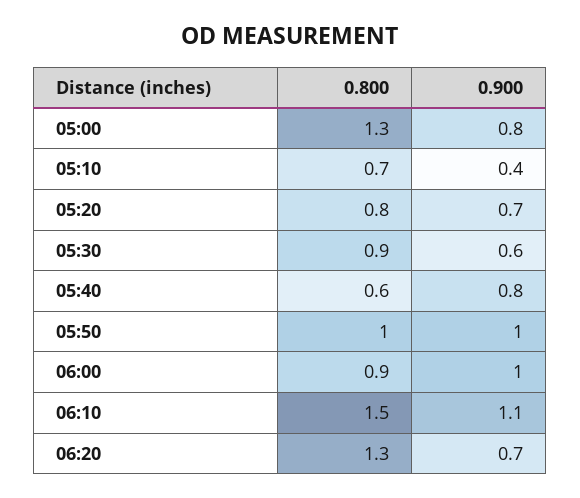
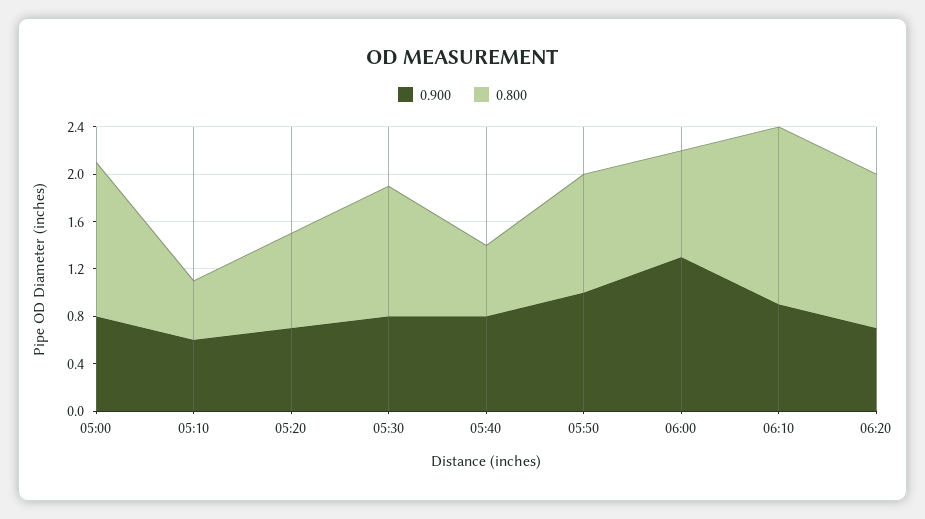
  {
    "0.800": {
      "05:00": 1.3,
-     "05:10": 0.7,
+     "05:10": 0.5,
      "05:20": 0.8,
-     "05:30": 0.9,
+     "05:30": 1.1,
      "05:40": 0.6,
      "05:50": 1,
      "06:00": 0.9,
      "06:10": 1.5,
      "06:20": 1.3
    },
    "0.900": {
      "05:00": 0.8,
-     "05:10": 0.4,
+     "05:10": 0.6,
      "05:20": 0.7,
-     "05:30": 0.6,
+     "05:30": 0.8,
      "05:40": 0.8,
      "05:50": 1,
-     "06:00": 1,
+     "06:00": 1.3,
-     "06:10": 1.1,
+     "06:10": 0.9,
      "06:20": 0.7
    }
  }

